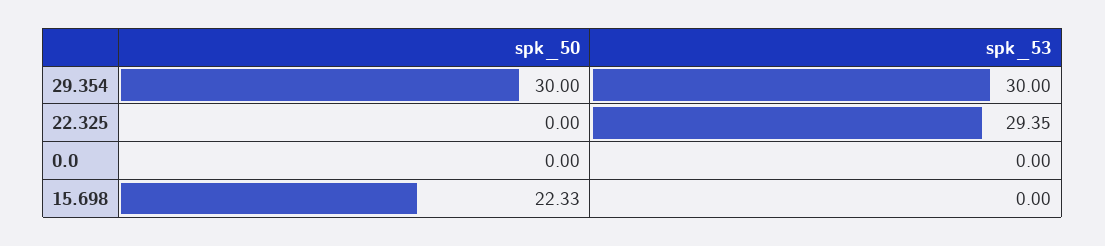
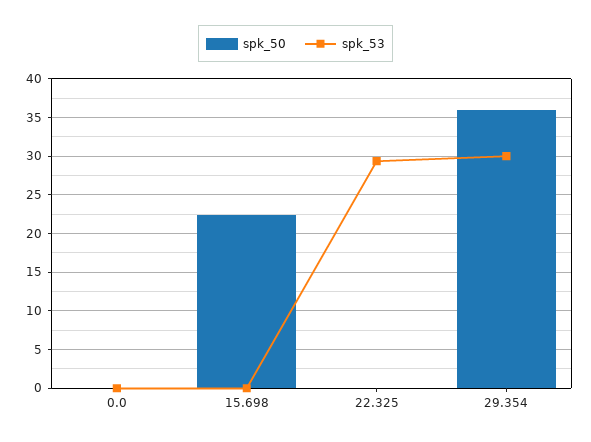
  {
    "spk_50": {
-     "29.354": 30,
+     "29.354": 36,
      "22.325": 0,
      "0.0": 0,
      "15.698": 22.33
    },
    "spk_53": {
      "29.354": 30,
      "22.325": 29.35,
      "0.0": 0,
      "15.698": 0
    }
  }

